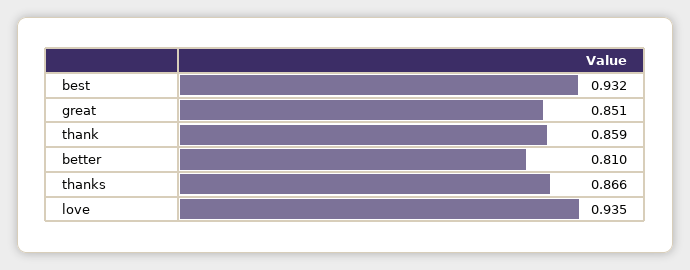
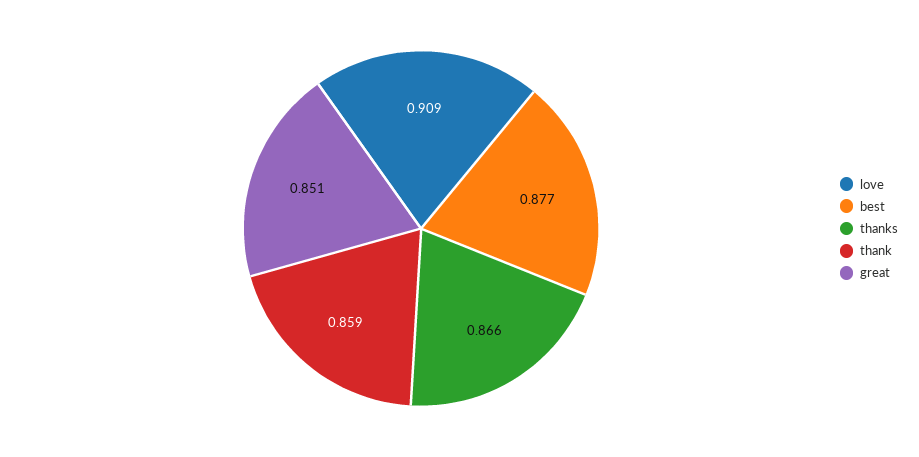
  {
-   "best": 0.932,
+   "best": 0.877,
    "great": 0.851,
    "thank": 0.859,
-   "better": 0.81,
    "thanks": 0.866,
-   "love": 0.935
+   "love": 0.909
  }

